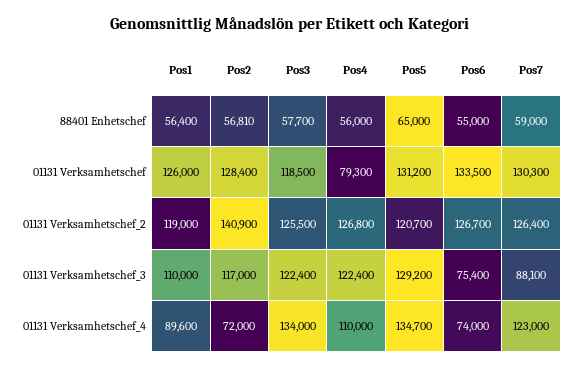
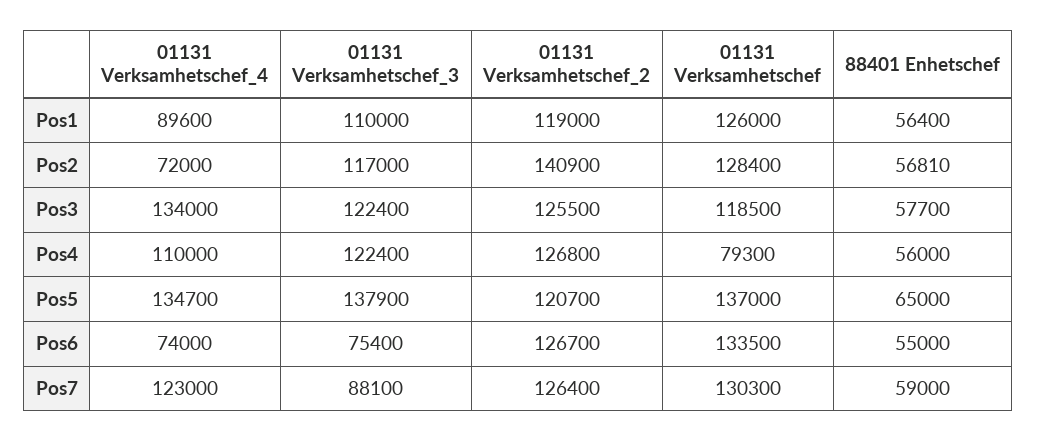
  {
    "Pos1": {
      "88401 Enhetschef": 56400,
      "01131 Verksamhetschef": 126000,
      "01131 Verksamhetschef_2": 119000,
      "01131 Verksamhetschef_3": 110000,
      "01131 Verksamhetschef_4": 89600
    },
    "Pos2": {
      "88401 Enhetschef": 56810,
      "01131 Verksamhetschef": 128400,
      "01131 Verksamhetschef_2": 140900,
      "01131 Verksamhetschef_3": 117000,
      "01131 Verksamhetschef_4": 72000
    },
    "Pos3": {
      "88401 Enhetschef": 57700,
      "01131 Verksamhetschef": 118500,
      "01131 Verksamhetschef_2": 125500,
      "01131 Verksamhetschef_3": 122400,
      "01131 Verksamhetschef_4": 134000
    },
    "Pos4": {
      "88401 Enhetschef": 56000,
      "01131 Verksamhetschef": 79300,
      "01131 Verksamhetschef_2": 126800,
      "01131 Verksamhetschef_3": 122400,
      "01131 Verksamhetschef_4": 110000
    },
    "Pos5": {
      "88401 Enhetschef": 65000,
-     "01131 Verksamhetschef": 131200,
+     "01131 Verksamhetschef": 137000,
      "01131 Verksamhetschef_2": 120700,
-     "01131 Verksamhetschef_3": 129200,
+     "01131 Verksamhetschef_3": 137900,
      "01131 Verksamhetschef_4": 134700
    },
    "Pos6": {
      "88401 Enhetschef": 55000,
      "01131 Verksamhetschef": 133500,
      "01131 Verksamhetschef_2": 126700,
      "01131 Verksamhetschef_3": 75400,
      "01131 Verksamhetschef_4": 74000
    },
    "Pos7": {
      "88401 Enhetschef": 59000,
      "01131 Verksamhetschef": 130300,
      "01131 Verksamhetschef_2": 126400,
      "01131 Verksamhetschef_3": 88100,
      "01131 Verksamhetschef_4": 123000
    }
  }

